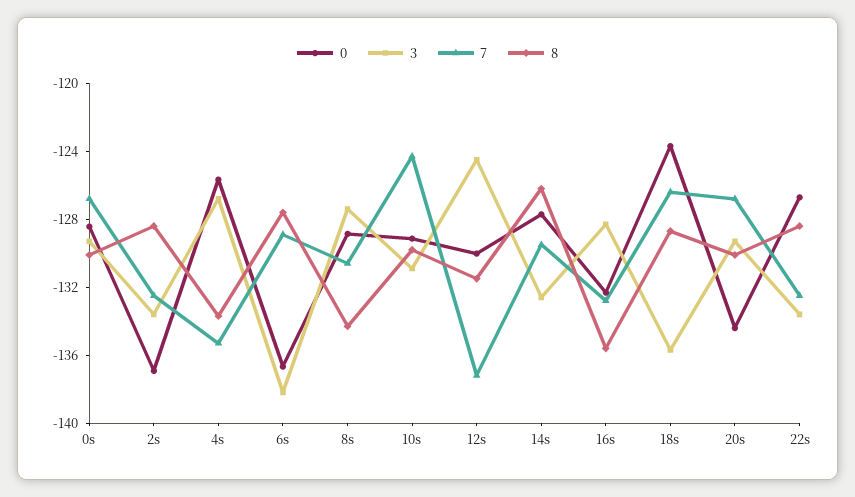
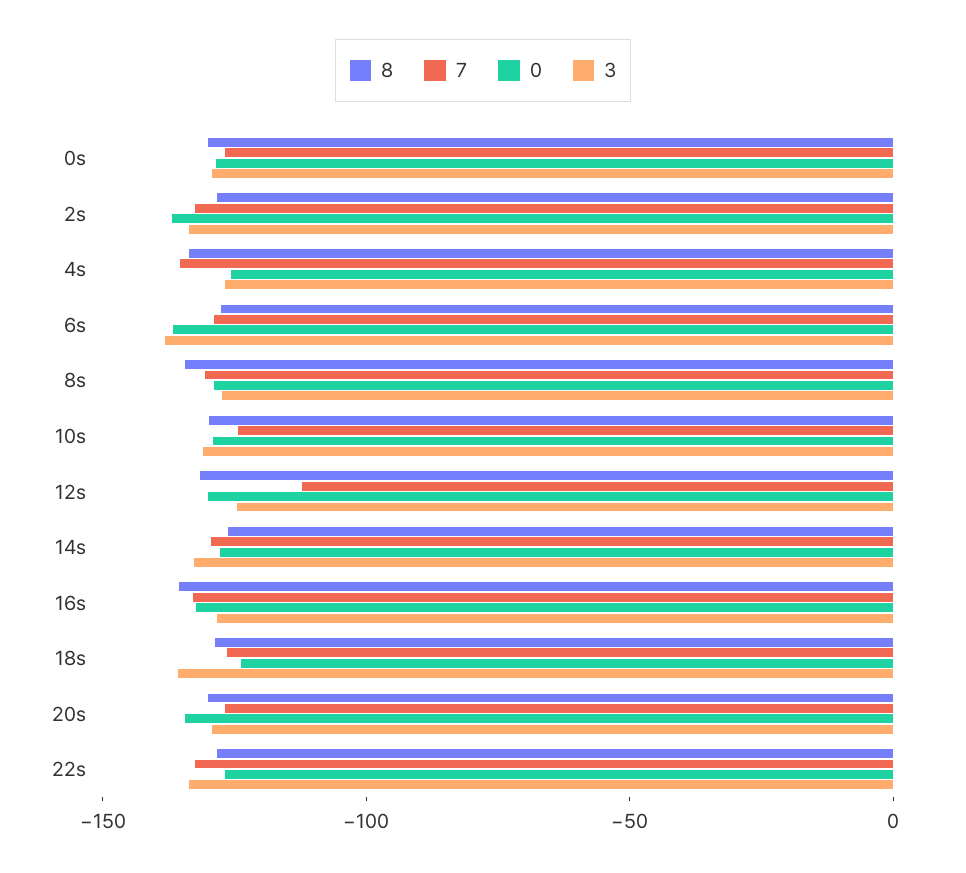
  {
    "0": {
      "0s": -128,
      "2s": -137,
      "4s": -126,
      "6s": -137,
      "8s": -129,
      "10s": -129,
      "12s": -130,
      "14s": -128,
      "16s": -132,
      "18s": -124,
      "20s": -134,
      "22s": -127
    },
    "3": {
      "0s": -129,
      "2s": -134,
      "4s": -127,
      "6s": -138,
      "8s": -127,
      "10s": -131,
      "12s": -125,
      "14s": -133,
      "16s": -128,
      "18s": -136,
      "20s": -129,
      "22s": -134
    },
    "7": {
      "0s": -127,
      "2s": -133,
      "4s": -135,
      "6s": -129,
      "8s": -131,
      "10s": -124,
-     "12s": -137,
+     "12s": -110,
      "14s": -130,
      "16s": -133,
      "18s": -126,
      "20s": -127,
      "22s": -133
    },
    "8": {
      "0s": -130,
      "2s": -128,
      "4s": -134,
      "6s": -128,
      "8s": -134,
      "10s": -130,
      "12s": -132,
      "14s": -126,
      "16s": -136,
      "18s": -129,
      "20s": -130,
      "22s": -128
    }
  }

